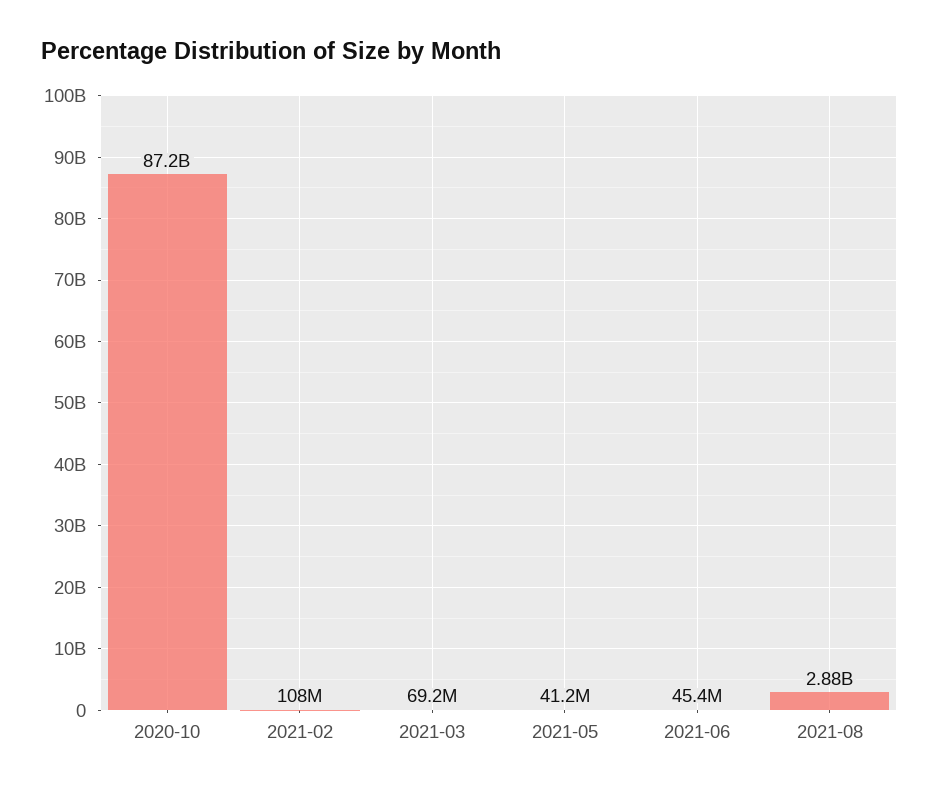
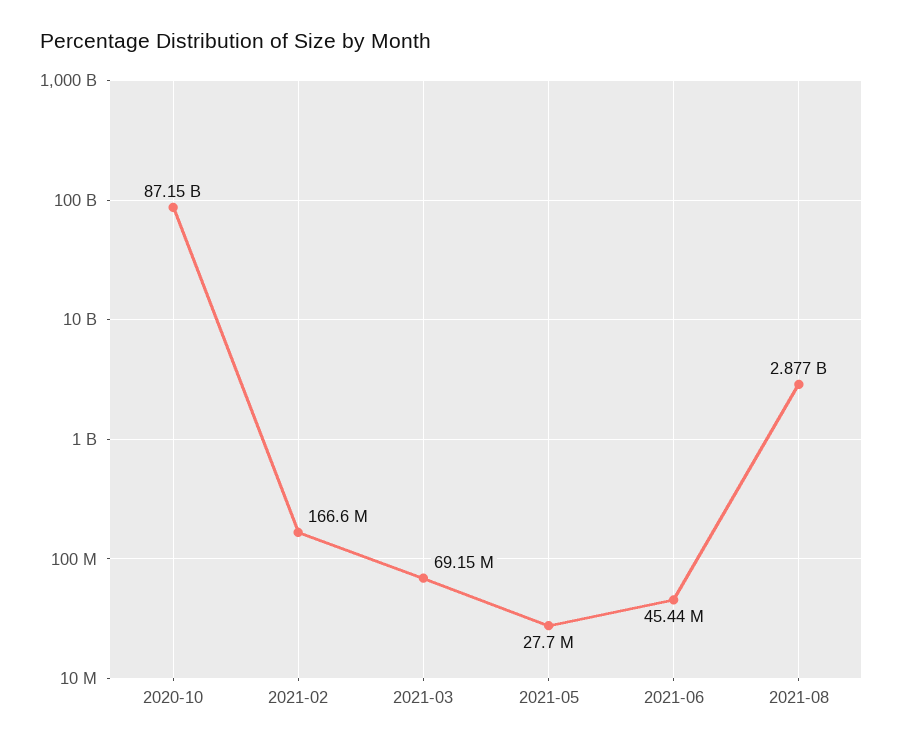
  {
    "2020-10": 87150000000,
-   "2021-02": 108000000,
+   "2021-02": 166600000,
    "2021-03": 69150000,
-   "2021-05": 41200000,
+   "2021-05": 27700000,
    "2021-06": 45440000,
    "2021-08": 2877000000
  }

